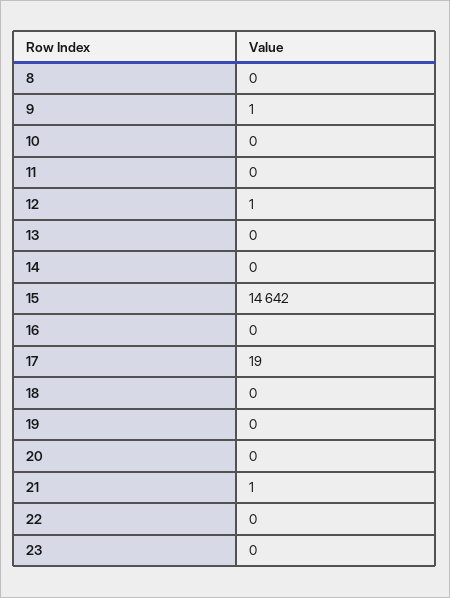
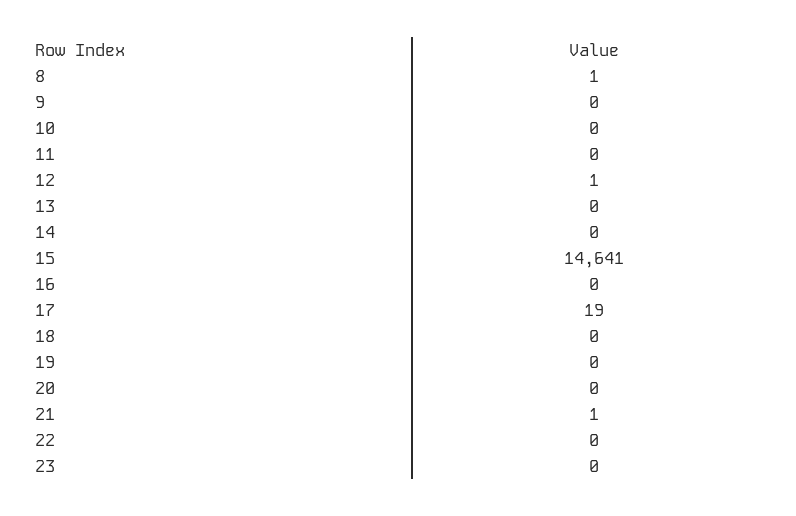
  {
-   "8": 0,
+   "8": 1,
-   "9": 1,
+   "9": 0,
    "10": 0,
    "11": 0,
    "12": 1,
    "13": 0,
    "14": 0,
-   "15": 14642,
+   "15": 14641,
    "16": 0,
    "17": 19,
    "18": 0,
    "19": 0,
    "20": 0,
    "21": 1,
    "22": 0,
    "23": 0
  }

